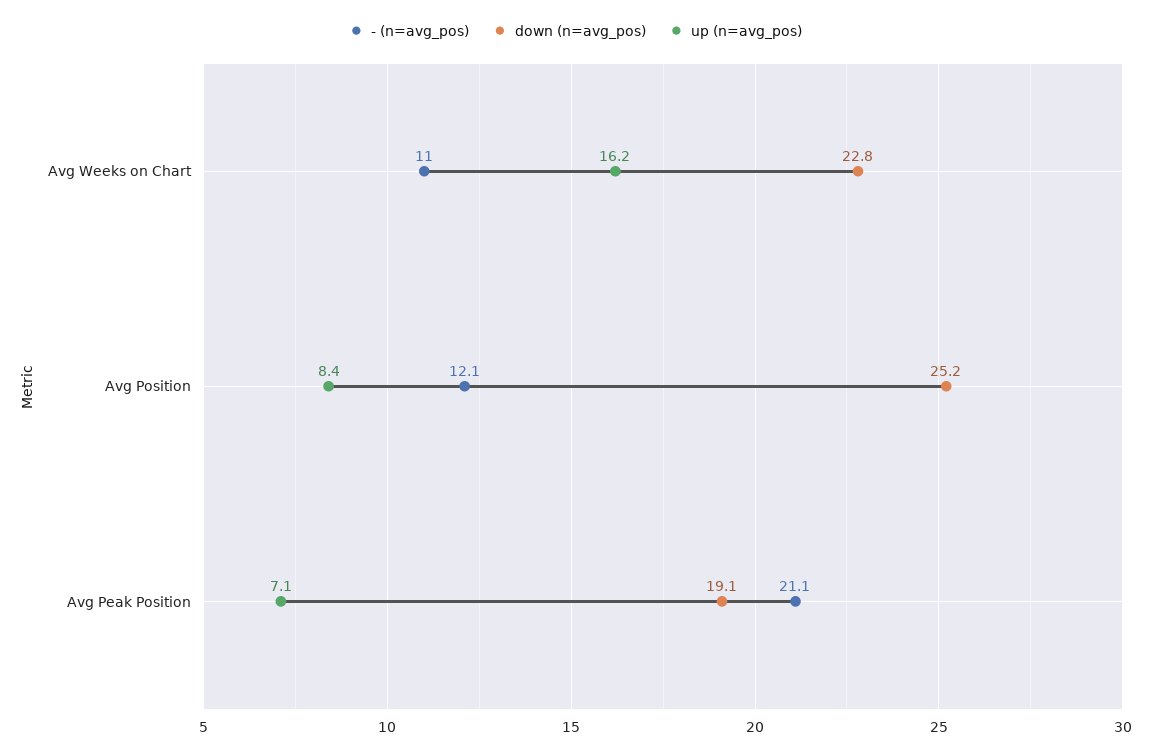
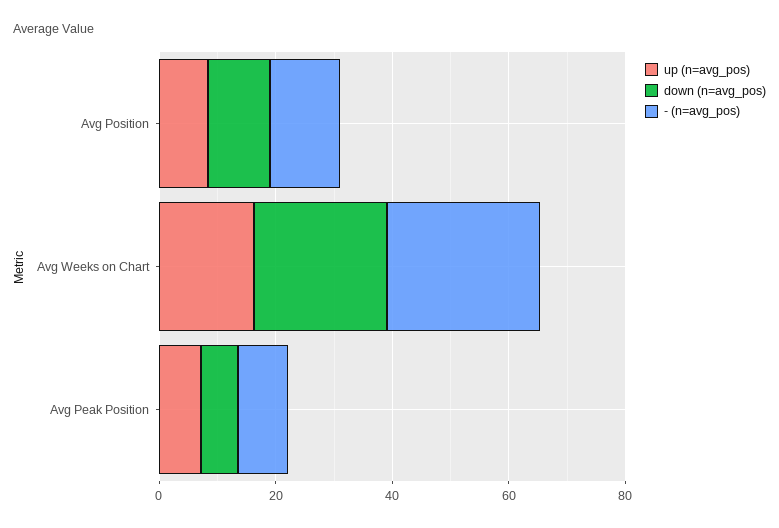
  {
    "- (n=avg_pos)": {
-     "Avg Weeks on Chart": 11,
+     "Avg Weeks on Chart": 25,
      "Avg Position": 12.1,
-     "Avg Peak Position": 21.1
+     "Avg Peak Position": 10
    },
    "down (n=avg_pos)": {
      "Avg Weeks on Chart": 22.8,
-     "Avg Position": 25.2,
+     "Avg Position": 10,
-     "Avg Peak Position": 19.1
+     "Avg Peak Position": 5
    },
    "up (n=avg_pos)": {
      "Avg Weeks on Chart": 16.2,
      "Avg Position": 8.4,
      "Avg Peak Position": 7.1
    }
  }

